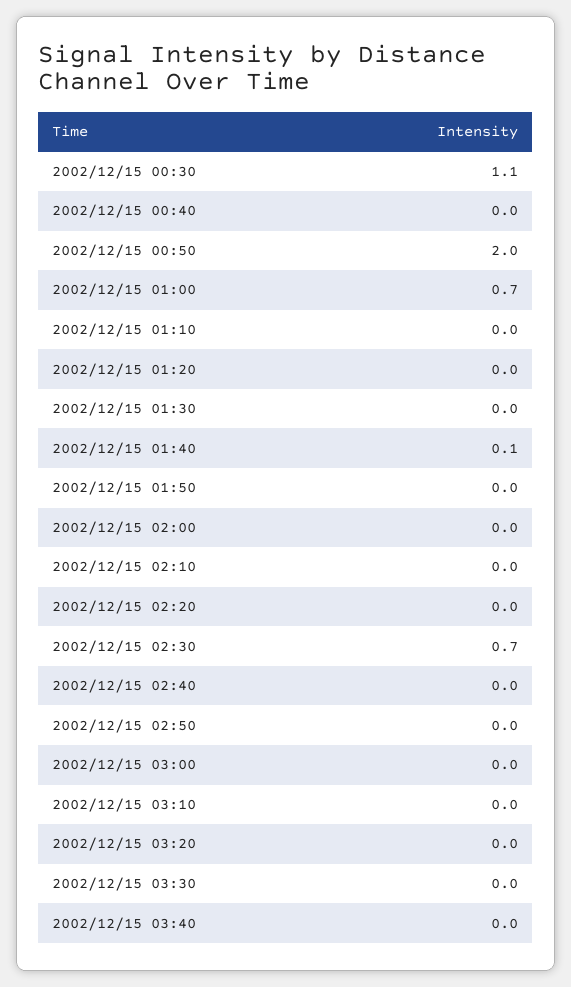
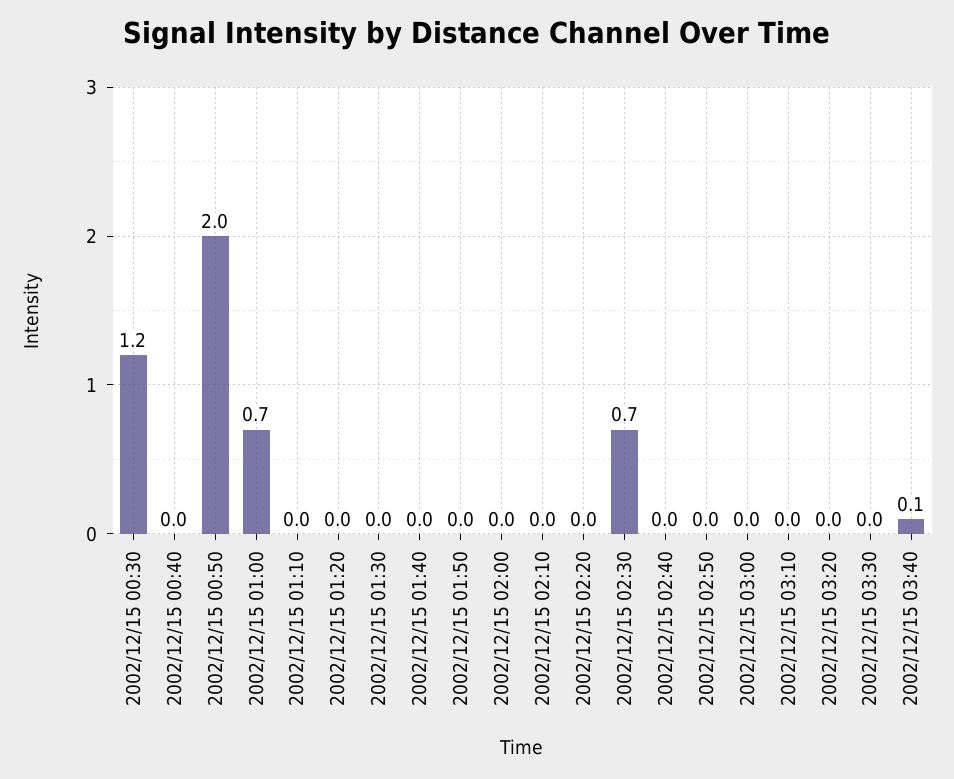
  {
-   "2002/12/15 00:30": 1.1,
+   "2002/12/15 00:30": 1.2,
    "2002/12/15 00:40": 0,
    "2002/12/15 00:50": 2,
    "2002/12/15 01:00": 0.7,
    "2002/12/15 01:10": 0,
    "2002/12/15 01:20": 0,
    "2002/12/15 01:30": 0,
-   "2002/12/15 01:40": 0.1,
+   "2002/12/15 01:40": 0,
    "2002/12/15 01:50": 0,
    "2002/12/15 02:00": 0,
    "2002/12/15 02:10": 0,
    "2002/12/15 02:20": 0,
    "2002/12/15 02:30": 0.7,
    "2002/12/15 02:40": 0,
    "2002/12/15 02:50": 0,
    "2002/12/15 03:00": 0,
    "2002/12/15 03:10": 0,
    "2002/12/15 03:20": 0,
    "2002/12/15 03:30": 0,
-   "2002/12/15 03:40": 0
+   "2002/12/15 03:40": 0.1
  }

